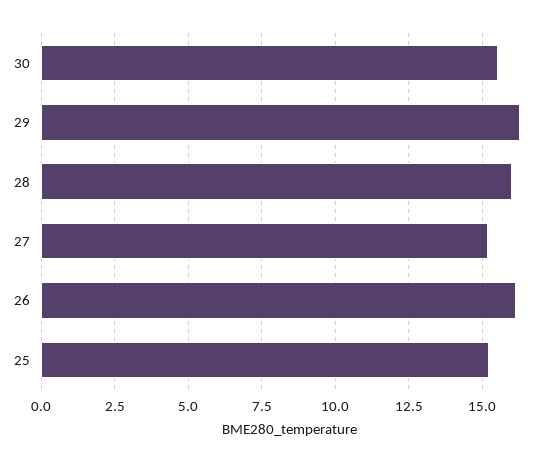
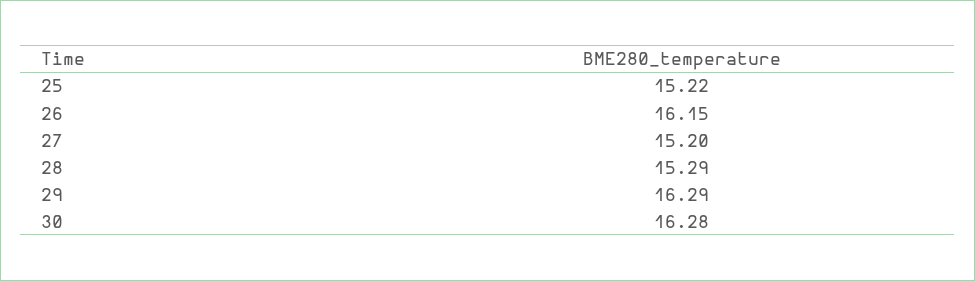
  {
-   "30": 15.5,
+   "30": 16.28,
    "29": 16.29,
-   "28": 16,
+   "28": 15.29,
    "27": 15.2,
    "26": 16.15,
    "25": 15.22
  }

